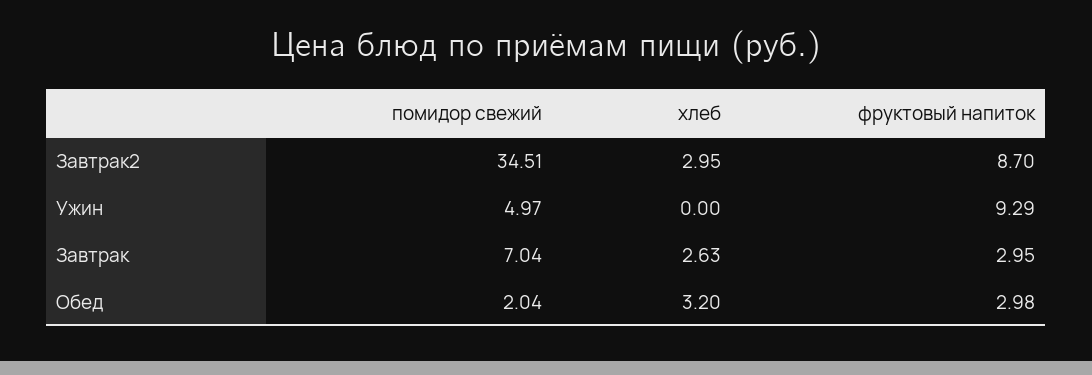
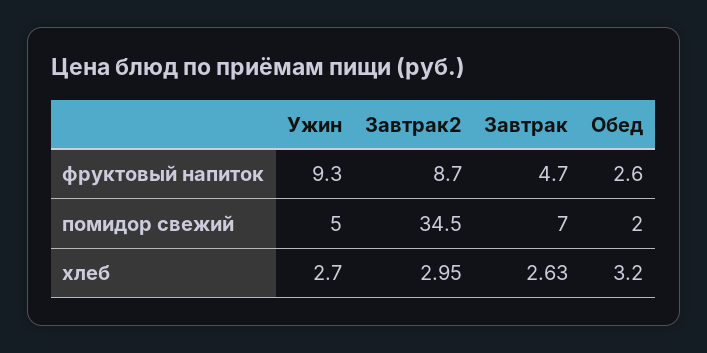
  {
    "помидор свежий": {
      "Завтрак2": 34.51,
      "Ужин": 4.97,
      "Завтрак": 7.04,
      "Обед": 2.04
    },
    "хлеб": {
      "Завтрак2": 2.95,
-     "Ужин": 0,
+     "Ужин": 2.7,
      "Завтрак": 2.63,
      "Обед": 3.2
    },
    "фруктовый напиток": {
      "Завтрак2": 8.7,
      "Ужин": 9.29,
-     "Завтрак": 2.95,
+     "Завтрак": 4.7,
-     "Обед": 2.98
+     "Обед": 2.6
    }
  }

